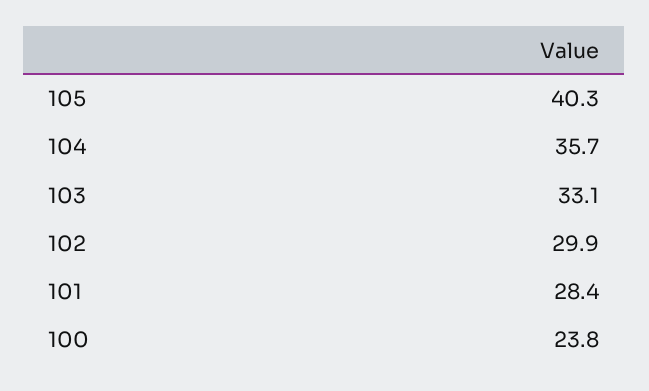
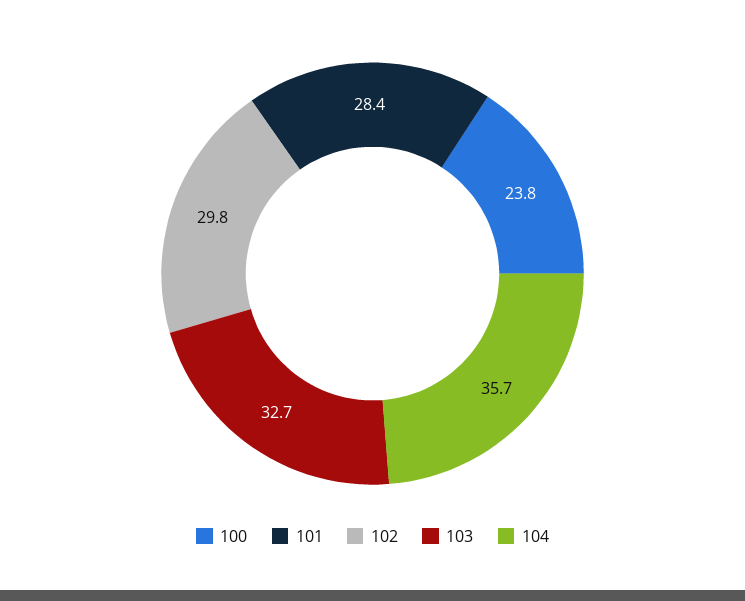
  {
-   "105": 40.3,
    "104": 35.7,
-   "103": 33.1,
+   "103": 32.7,
-   "102": 29.9,
+   "102": 29.8,
    "101": 28.4,
    "100": 23.8
  }

